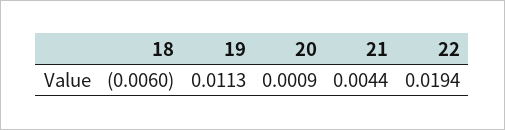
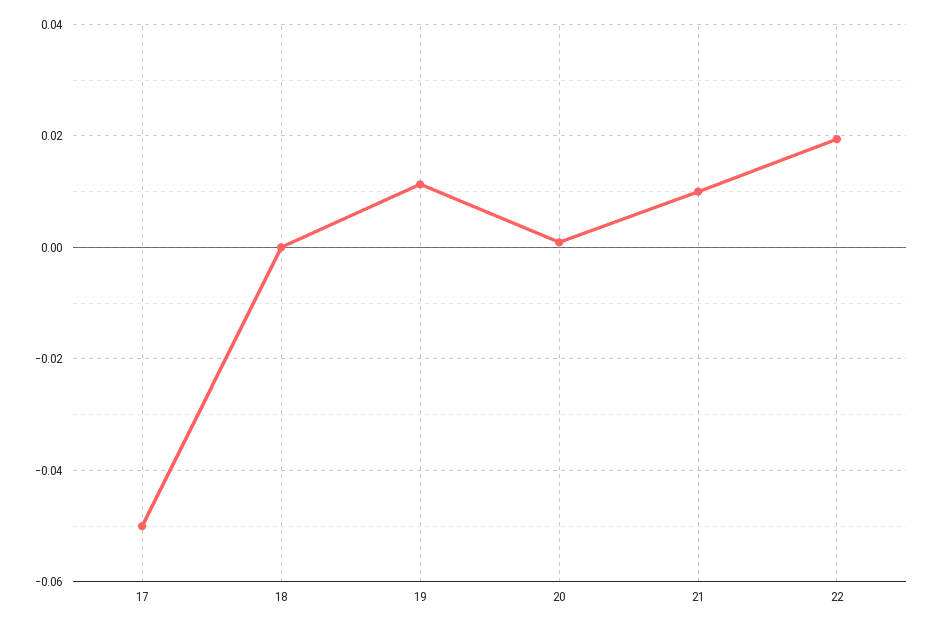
  {
-   "18": -0.006,
+   "18": 0,
    "19": 0.0113,
    "20": 0.0009,
-   "21": 0.0044,
+   "21": 0.01,
-   "22": 0.0194
+   "22": 0.0194,
+   "17": -0.05
  }

